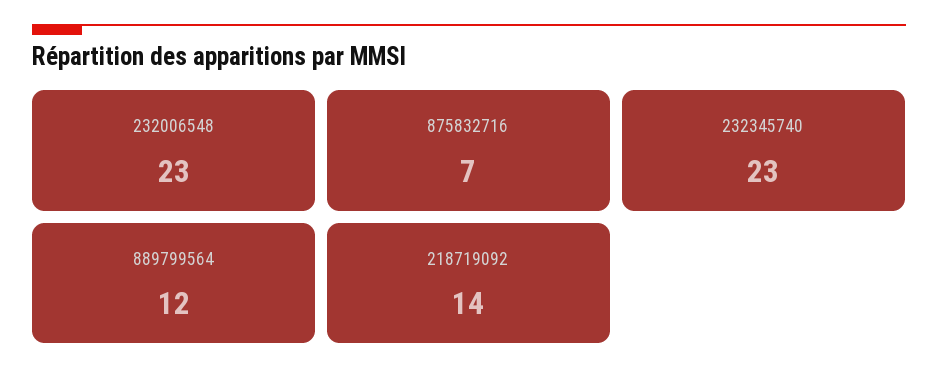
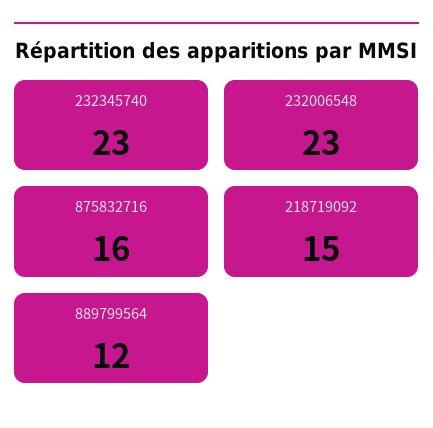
  {
    "232006548": 23,
-   "875832716": 7,
+   "875832716": 16,
    "232345740": 23,
    "889799564": 12,
-   "218719092": 14
+   "218719092": 15
  }

